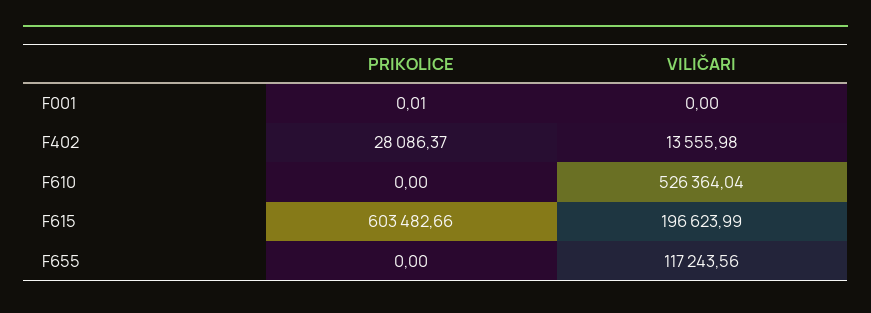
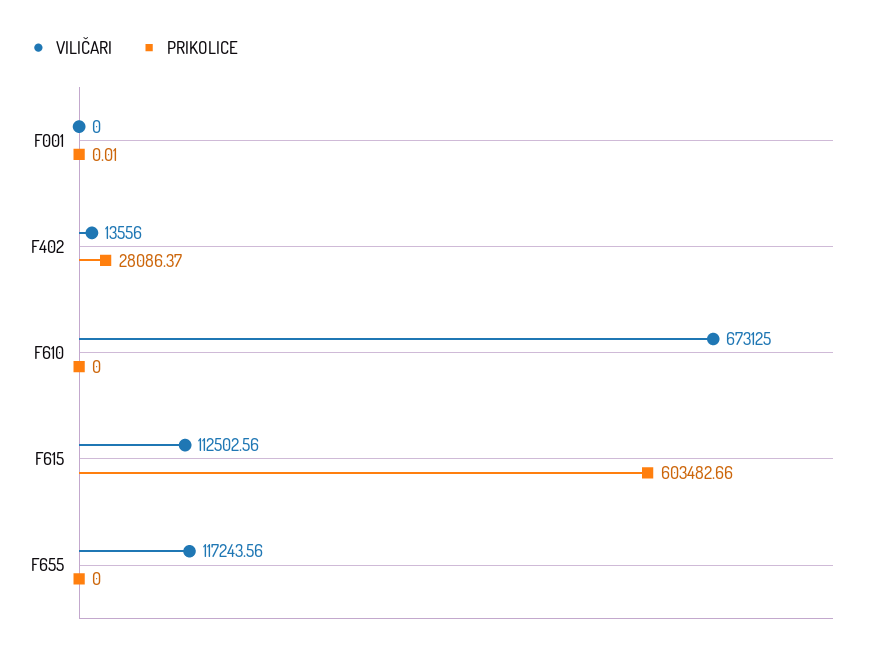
  {
    "PRIKOLICE": {
      "F001": 0.01,
      "F402": 28086.37,
      "F610": 0,
      "F615": 603482.66,
      "F655": 0
    },
    "VILIČARI": {
      "F001": 0,
-     "F402": 13555.98,
+     "F402": 13556,
-     "F610": 526364.04,
+     "F610": 673125,
-     "F615": 196623.99,
+     "F615": 112502.56,
      "F655": 117243.56
    }
  }

